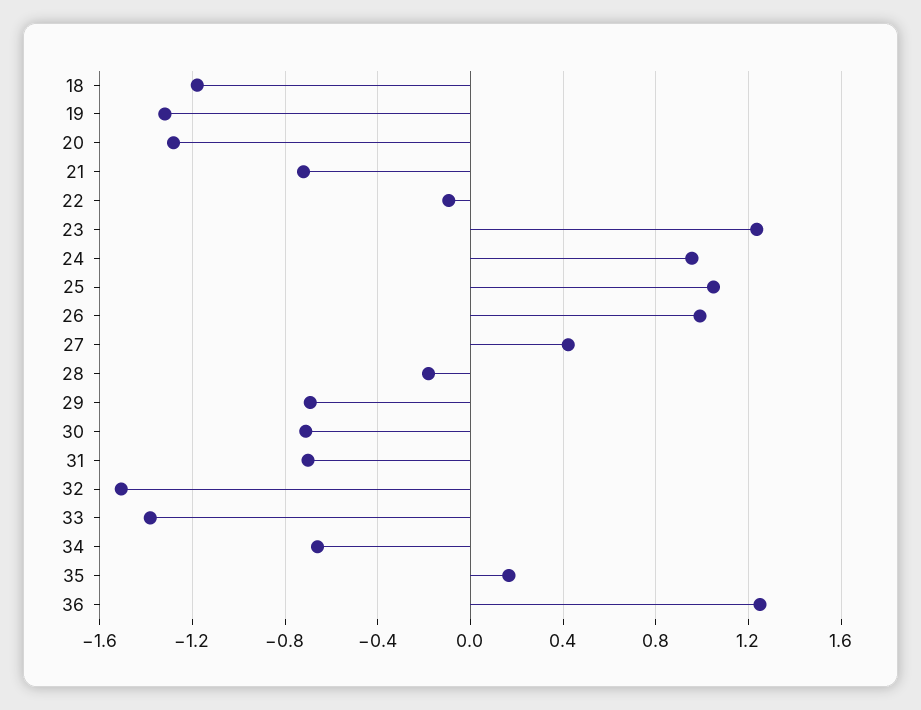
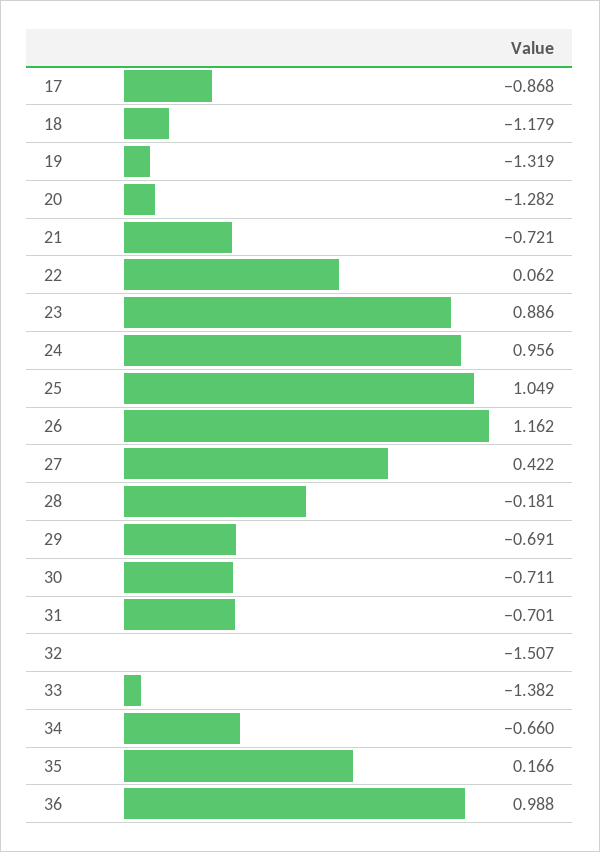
  {
    "18": -1.179,
    "19": -1.319,
    "20": -1.282,
    "21": -0.721,
-   "22": -0.1,
+   "22": 0.062,
-   "23": 1.25,
+   "23": 0.886,
    "24": 0.956,
    "25": 1.049,
-   "26": 1,
+   "26": 1.162,
    "27": 0.422,
    "28": -0.181,
    "29": -0.691,
    "30": -0.711,
    "31": -0.701,
    "32": -1.507,
    "33": -1.382,
    "34": -0.66,
    "35": 0.166,
-   "36": 1.25
+   "36": 0.988,
+   "17": -0.868
  }

